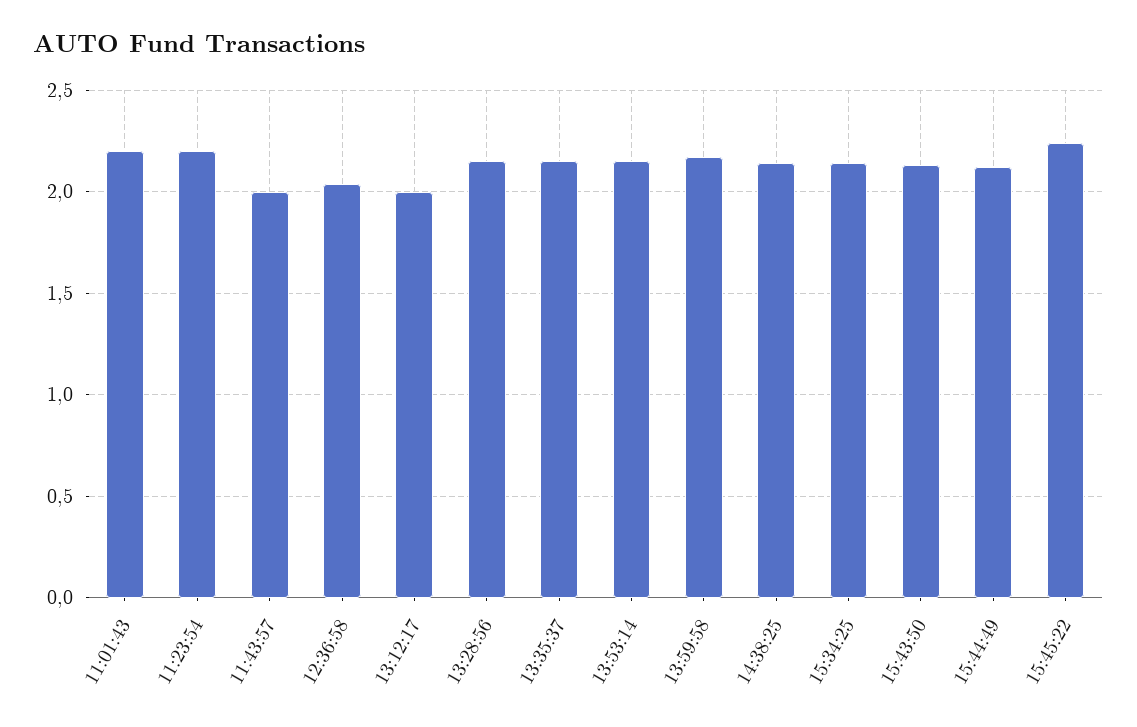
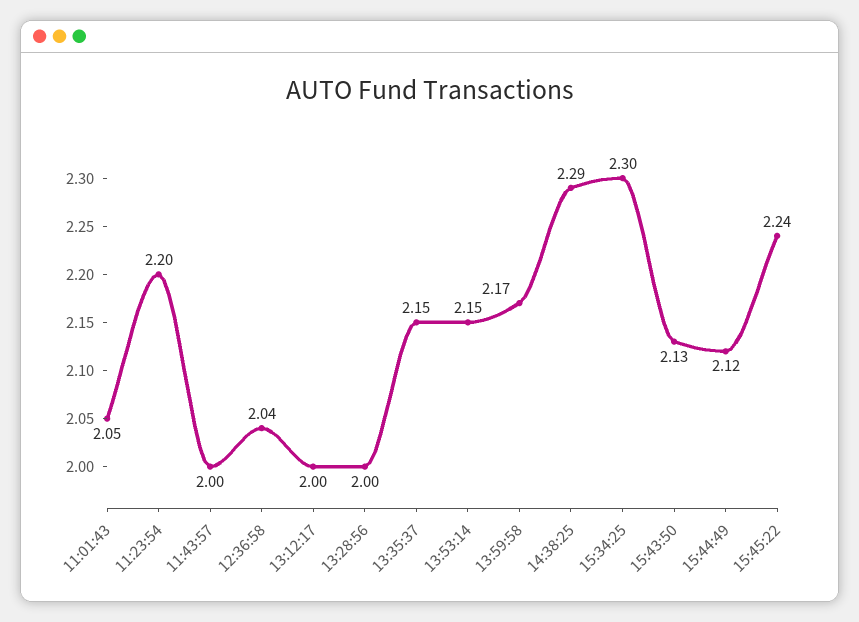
  {
-   "11:01:43": 2.2,
+   "11:01:43": 2.05,
    "11:23:54": 2.2,
    "11:43:57": 2,
    "12:36:58": 2.04,
    "13:12:17": 2,
-   "13:28:56": 2.15,
+   "13:28:56": 2,
    "13:35:37": 2.15,
    "13:53:14": 2.15,
    "13:59:58": 2.17,
-   "14:38:25": 2.15,
+   "14:38:25": 2.29,
-   "15:34:25": 2.15,
+   "15:34:25": 2.3,
    "15:43:50": 2.13,
    "15:44:49": 2.12,
    "15:45:22": 2.24
  }

